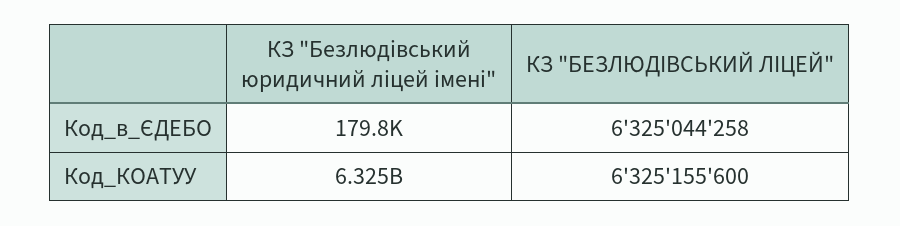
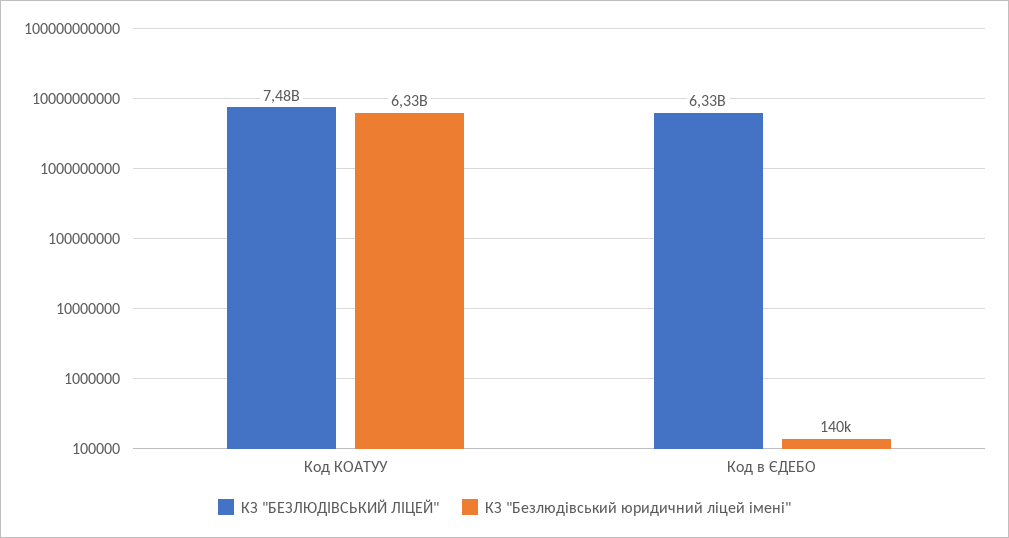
  {
    "КЗ \"Безлюдівський юридичний ліцей імені\"": {
-     "Код_в_ЄДЕБО": 179800,
+     "Код_в_ЄДЕБО": 140000,
      "Код_КОАТУУ": 6325000000
    },
    "КЗ \"БЕЗЛЮДІВСЬКИЙ ЛІЦЕЙ\"": {
      "Код_в_ЄДЕБО": 6325044258,
-     "Код_КОАТУУ": 6325155600
+     "Код_КОАТУУ": 7480000000
    }
  }

